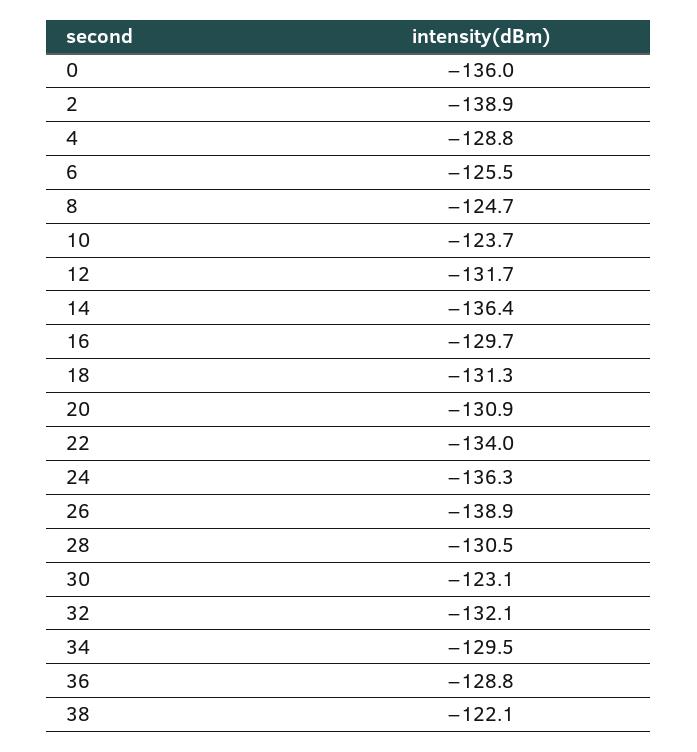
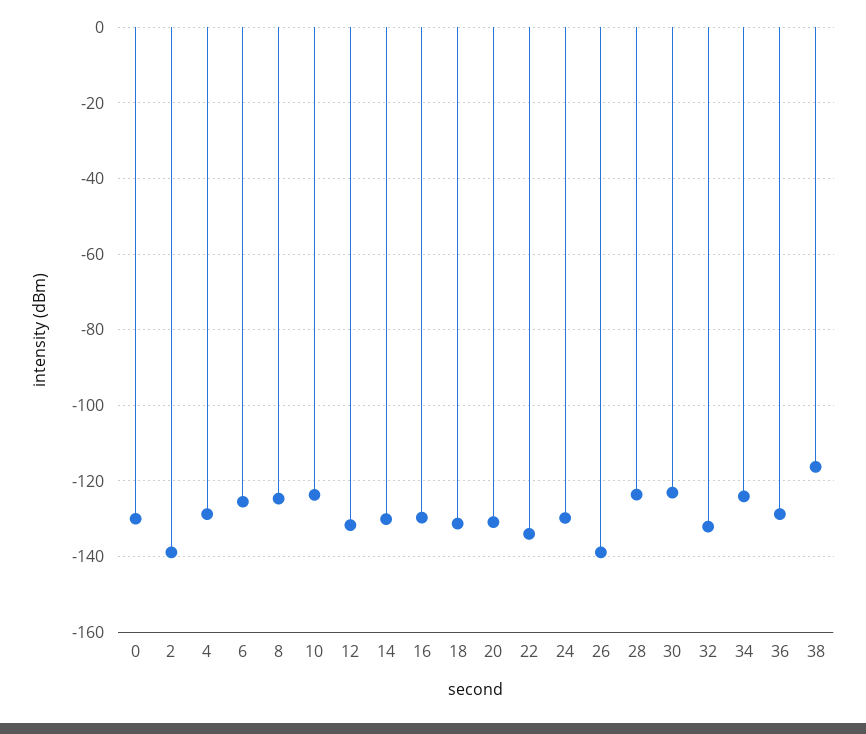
  {
-   "0": -136,
+   "0": -130,
    "2": -138.9,
    "4": -128.8,
    "6": -125.5,
    "8": -124.7,
    "10": -123.7,
    "12": -131.7,
-   "14": -136.4,
+   "14": -130,
    "16": -129.7,
    "18": -131.3,
    "20": -130.9,
    "22": -134,
-   "24": -136.3,
+   "24": -130,
    "26": -138.9,
-   "28": -130.5,
+   "28": -124,
    "30": -123.1,
    "32": -132.1,
-   "34": -129.5,
+   "34": -124,
    "36": -128.8,
-   "38": -122.1
+   "38": -116
  }

